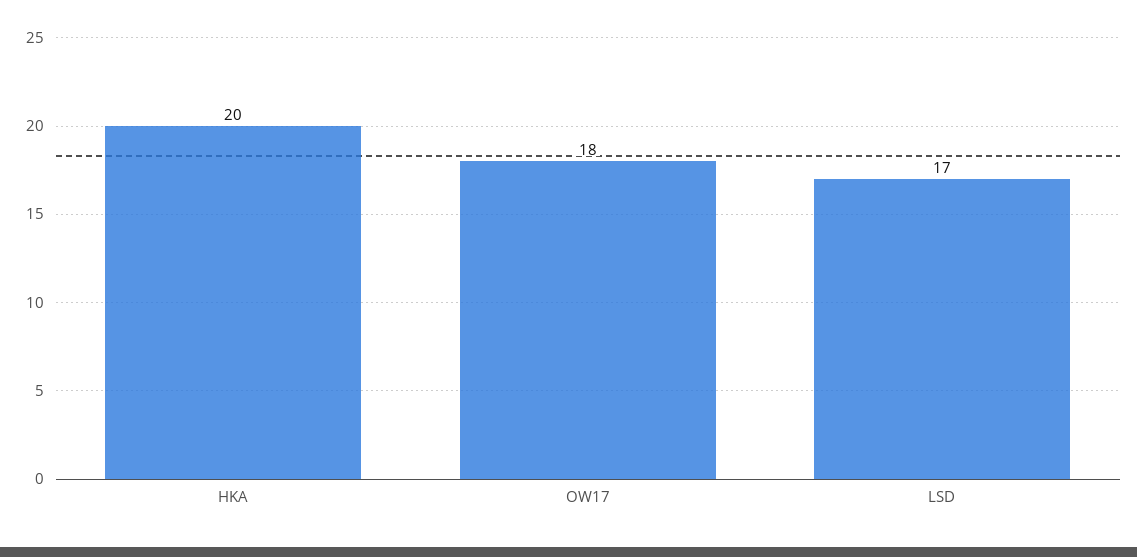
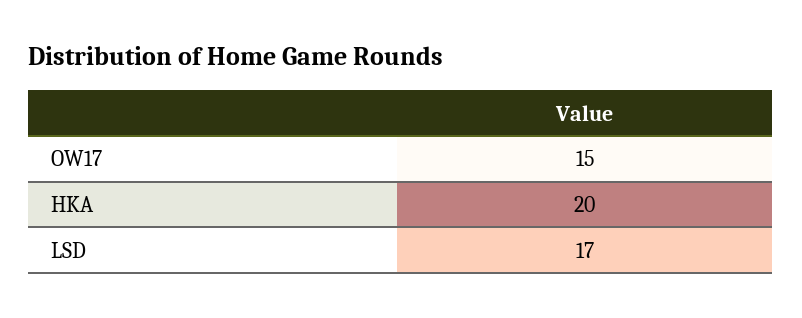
  {
    "HKA": 20,
-   "OW17": 18,
+   "OW17": 15,
    "LSD": 17
  }

